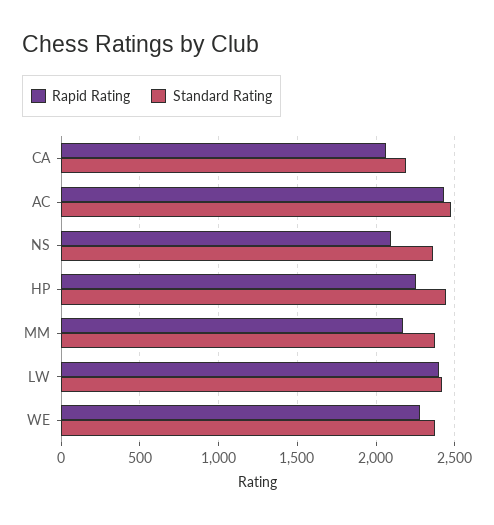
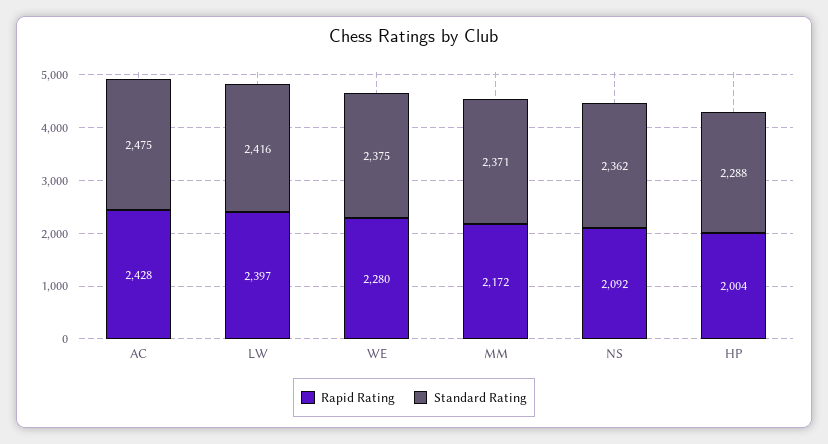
  {
    "Rapid Rating": {
-     "CA": 2050,
      "AC": 2428,
      "NS": 2092,
-     "HP": 2250,
+     "HP": 2004,
      "MM": 2172,
      "LW": 2397,
      "WE": 2280
    },
    "Standard Rating": {
-     "CA": 2200,
      "AC": 2475,
      "NS": 2362,
-     "HP": 2450,
+     "HP": 2288,
      "MM": 2371,
      "LW": 2416,
      "WE": 2375
    }
  }

